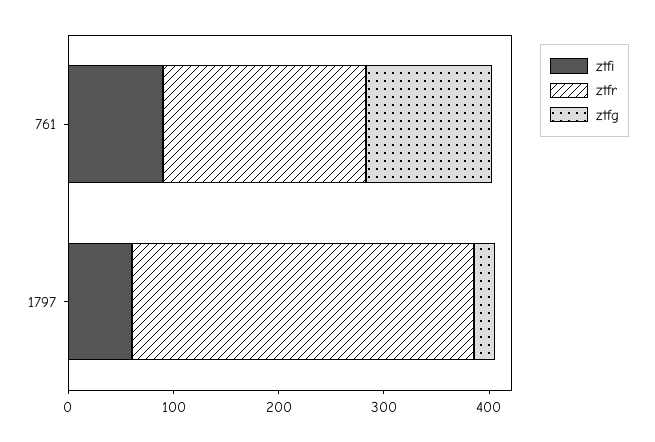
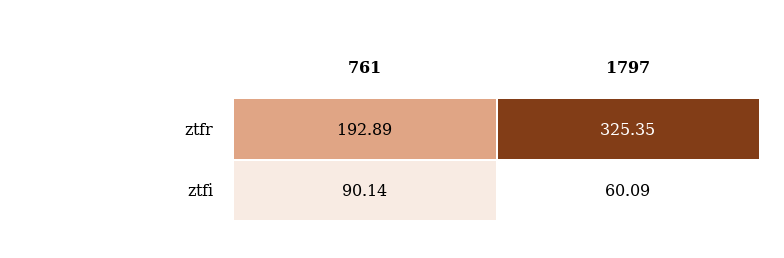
  {
    "ztfi": {
      "761": 90.14,
      "1797": 60.09
    },
    "ztfr": {
      "761": 192.89,
      "1797": 325.35
-   },
+   }
-   "ztfg": {
-     "761": 120,
-     "1797": 20
-   }
  }

